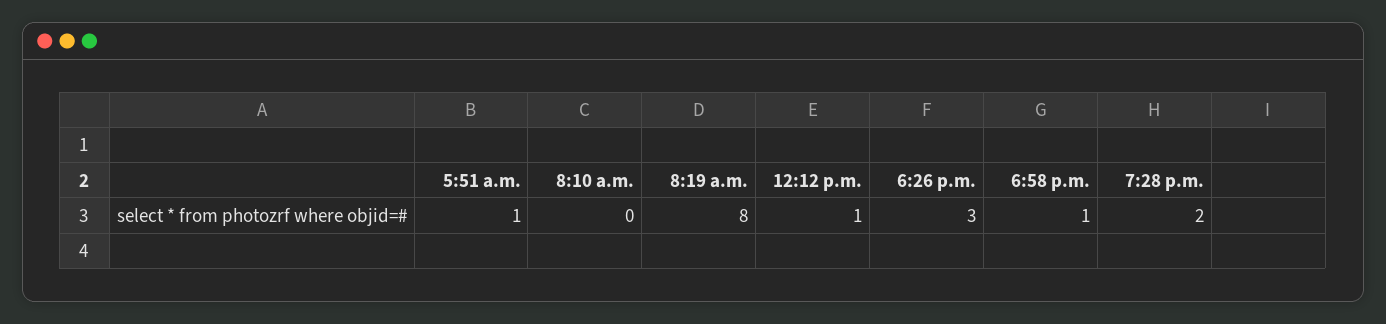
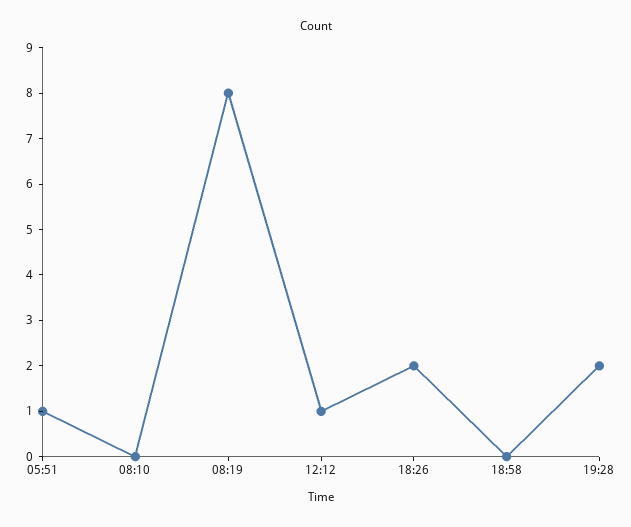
  {
    "5:51 a.m.": 1,
    "8:10 a.m.": 0,
    "8:19 a.m.": 8,
    "12:12 p.m.": 1,
-   "6:26 p.m.": 3,
+   "6:26 p.m.": 2,
-   "6:58 p.m.": 1,
+   "6:58 p.m.": 0,
    "7:28 p.m.": 2
  }

